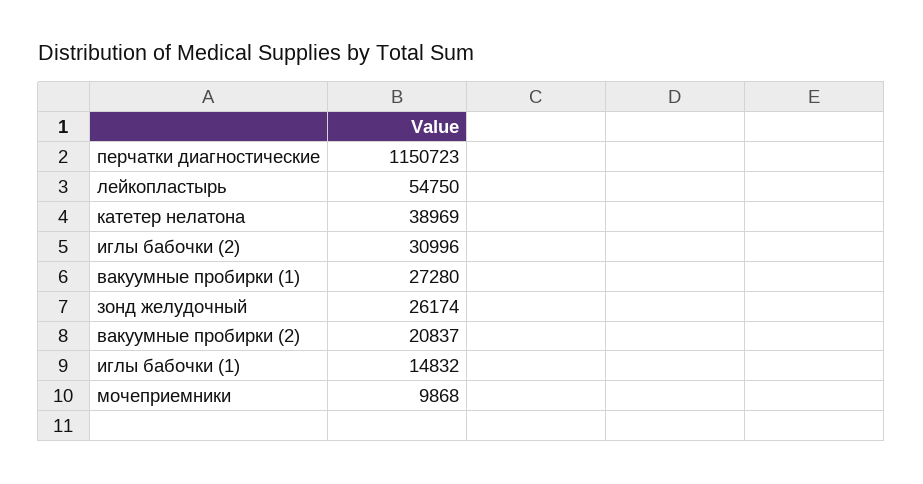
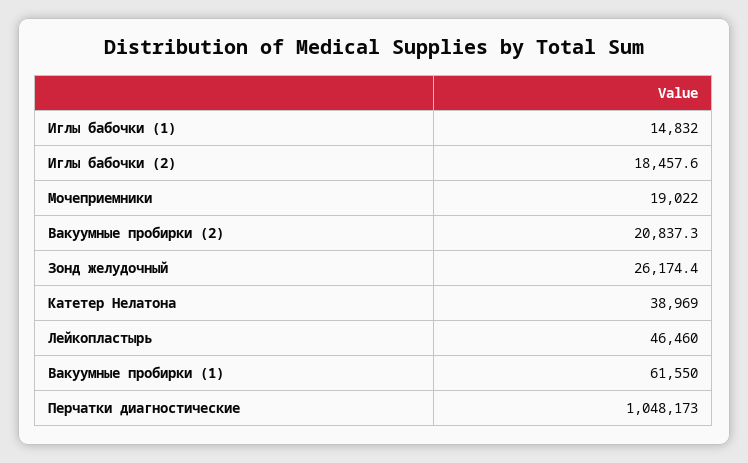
  {
-   "перчатки диагностические": 1150723,
+   "перчатки диагностические": 1048173,
-   "лейкопластырь": 54750,
+   "лейкопластырь": 46460,
    "катетер нелатона": 38969,
-   "иглы бабочки (2)": 30996,
+   "иглы бабочки (2)": 18457.6,
-   "вакуумные пробирки (1)": 27280,
+   "вакуумные пробирки (1)": 61550,
    "зонд желудочный": 26174.4,
    "вакуумные пробирки (2)": 20837.3,
    "иглы бабочки (1)": 14832,
-   "мочеприемники": 9868
+   "мочеприемники": 19022
  }

